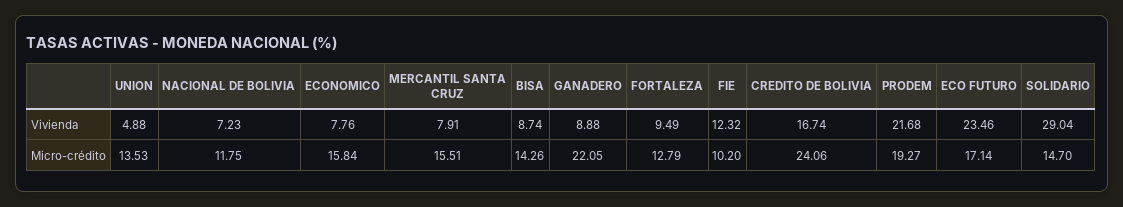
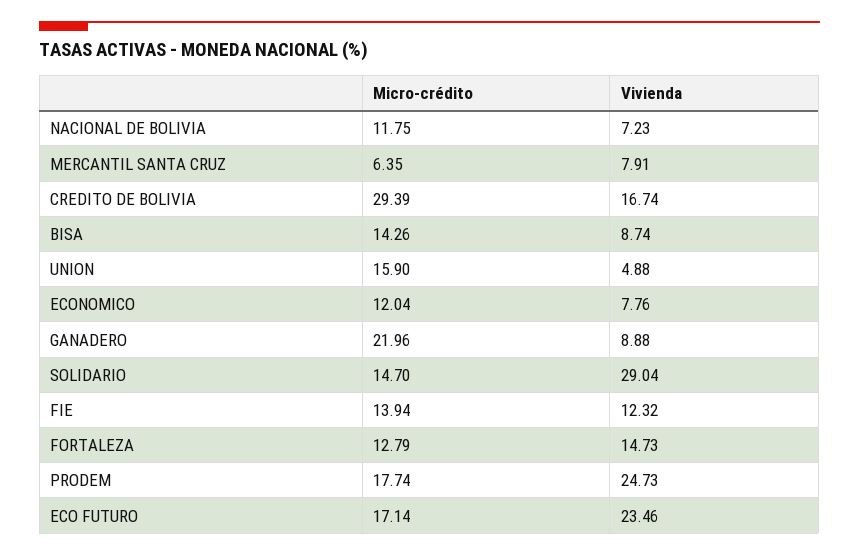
  {
    "UNION": {
      "Vivienda": 4.88,
-     "Micro-crédito": 13.53
+     "Micro-crédito": 15.9
    },
    "NACIONAL DE BOLIVIA": {
      "Vivienda": 7.23,
      "Micro-crédito": 11.75
    },
    "ECONOMICO": {
      "Vivienda": 7.76,
-     "Micro-crédito": 15.84
+     "Micro-crédito": 12.04
    },
    "MERCANTIL SANTA CRUZ": {
      "Vivienda": 7.91,
-     "Micro-crédito": 15.51
+     "Micro-crédito": 6.35
    },
    "BISA": {
      "Vivienda": 8.74,
      "Micro-crédito": 14.26
    },
    "GANADERO": {
      "Vivienda": 8.88,
-     "Micro-crédito": 22.05
+     "Micro-crédito": 21.96
    },
    "FORTALEZA": {
-     "Vivienda": 9.49,
+     "Vivienda": 14.73,
      "Micro-crédito": 12.79
    },
    "FIE": {
      "Vivienda": 12.32,
-     "Micro-crédito": 10.2
+     "Micro-crédito": 13.94
    },
    "CREDITO DE BOLIVIA": {
      "Vivienda": 16.74,
-     "Micro-crédito": 24.06
+     "Micro-crédito": 29.39
    },
    "PRODEM": {
-     "Vivienda": 21.68,
+     "Vivienda": 24.73,
-     "Micro-crédito": 19.27
+     "Micro-crédito": 17.74
    },
    "ECO FUTURO": {
      "Vivienda": 23.46,
      "Micro-crédito": 17.14
    },
    "SOLIDARIO": {
      "Vivienda": 29.04,
      "Micro-crédito": 14.7
    }
  }

